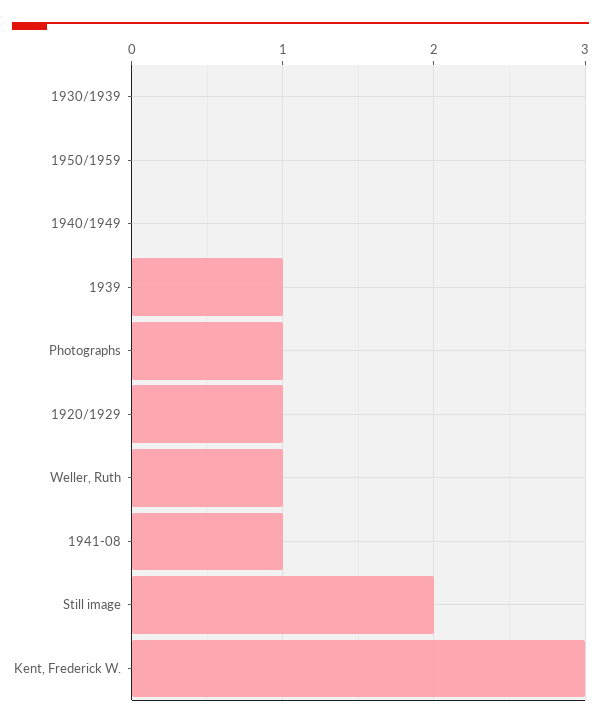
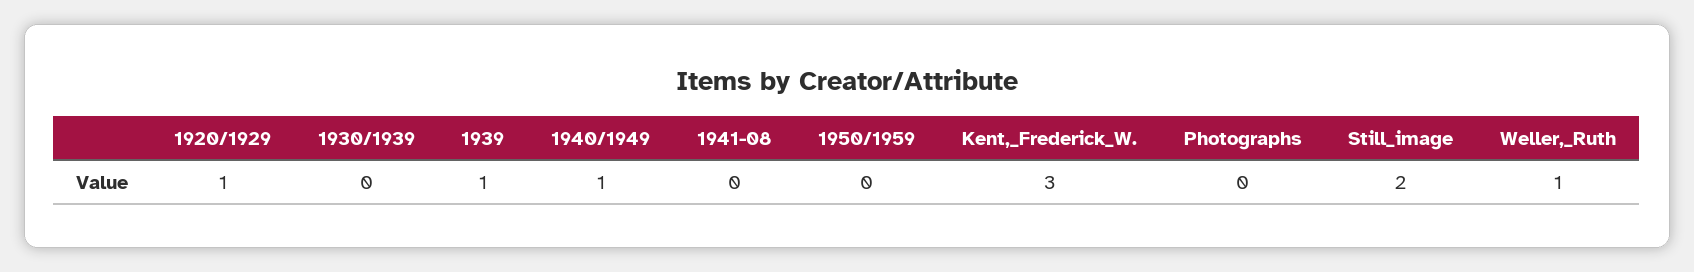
  {
    "1930/1939": 0,
    "1950/1959": 0,
-   "1940/1949": 0,
+   "1940/1949": 1,
    "1939": 1,
-   "Photographs": 1,
+   "Photographs": 0,
    "1920/1929": 1,
    "Weller, Ruth": 1,
-   "1941-08": 1,
+   "1941-08": 0,
    "Still image": 2,
    "Kent, Frederick W.": 3
  }

